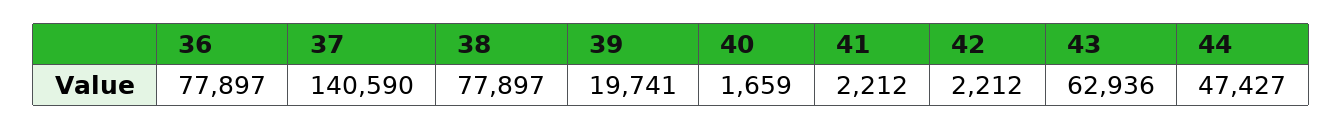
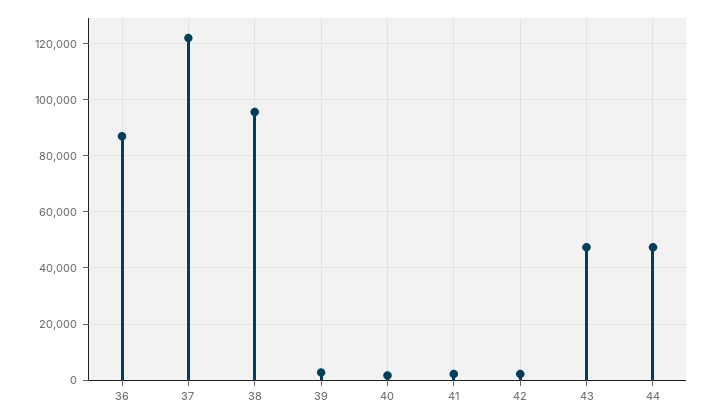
  {
-   "36": 77897,
+   "36": 87500,
-   "37": 140590,
+   "37": 122500,
-   "38": 77897,
+   "38": 95000,
-   "39": 19741,
+   "39": 2500,
    "40": 1659,
    "41": 2212,
    "42": 2212,
-   "43": 62936,
+   "43": 47500,
    "44": 47427
  }

